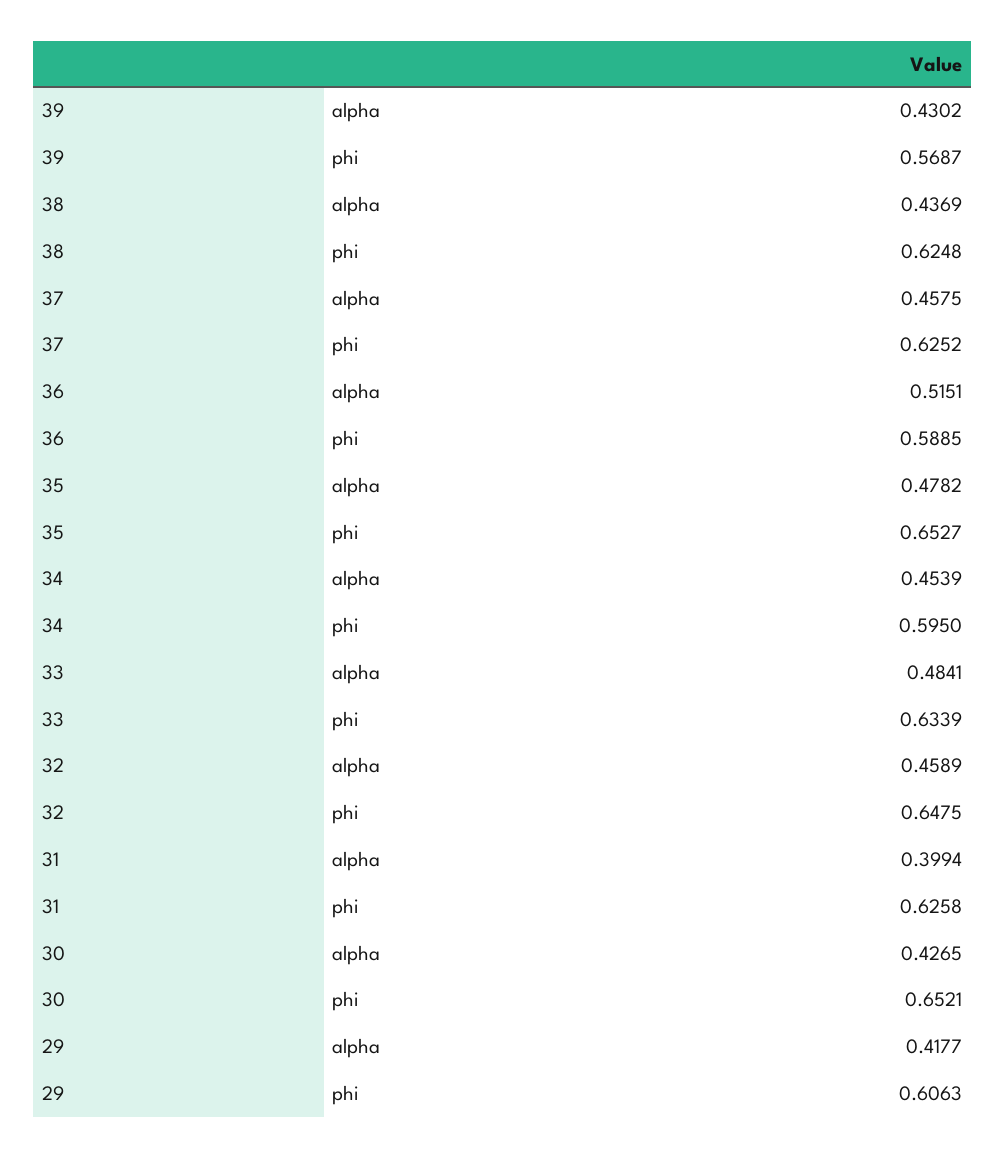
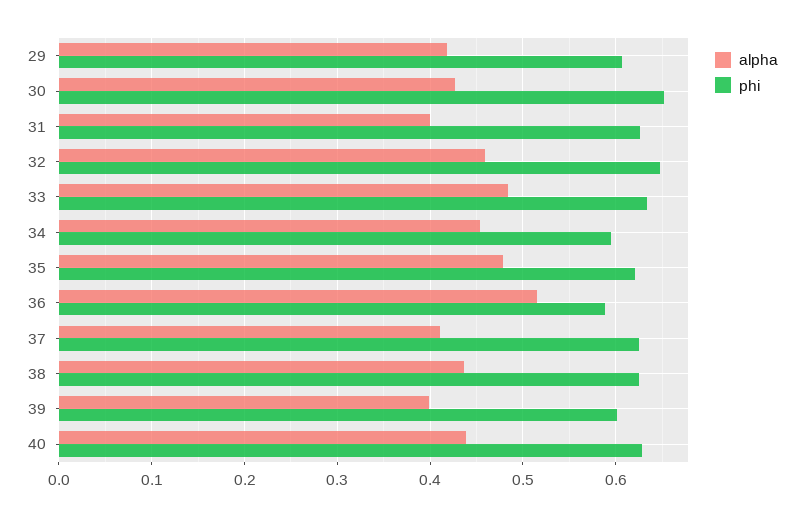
  {
    "alpha": {
-     "39": 0.4302,
+     "39": 0.4,
      "38": 0.4369,
-     "37": 0.4575,
+     "37": 0.41,
      "36": 0.5151,
      "35": 0.4782,
      "34": 0.4539,
      "33": 0.4841,
      "32": 0.4589,
      "31": 0.3994,
      "30": 0.4265,
-     "29": 0.4177
+     "29": 0.4177,
+     "40": 0.44
    },
    "phi": {
-     "39": 0.5687,
+     "39": 0.6,
      "38": 0.6248,
      "37": 0.6252,
      "36": 0.5885,
-     "35": 0.6527,
+     "35": 0.62,
      "34": 0.595,
      "33": 0.6339,
      "32": 0.6475,
      "31": 0.6258,
      "30": 0.6521,
-     "29": 0.6063
+     "29": 0.6063,
+     "40": 0.63
    }
  }

